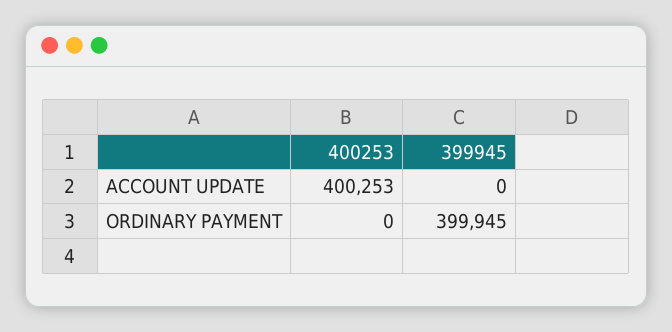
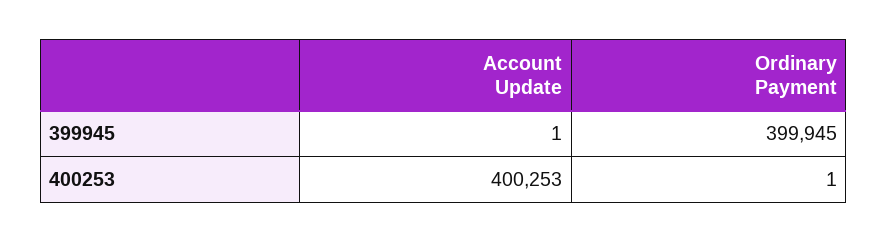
  {
    "400253": {
      "ACCOUNT UPDATE": 400253,
-     "ORDINARY PAYMENT": 0
+     "ORDINARY PAYMENT": 1
    },
    "399945": {
-     "ACCOUNT UPDATE": 0,
+     "ACCOUNT UPDATE": 1,
      "ORDINARY PAYMENT": 399945
    }
  }

